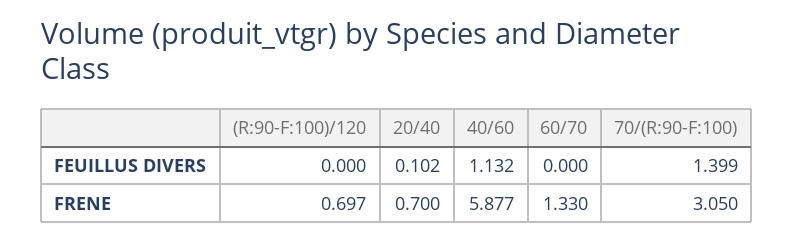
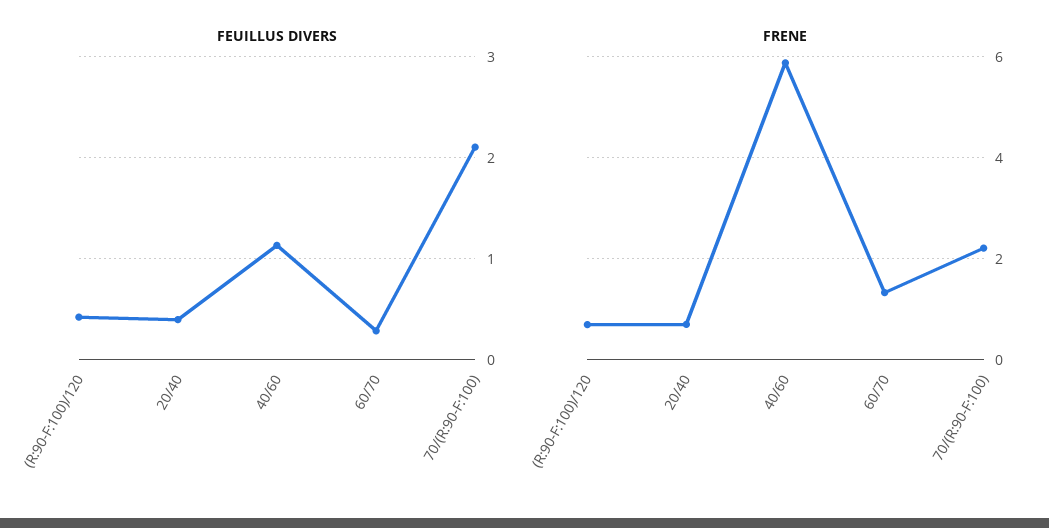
  {
    "FEUILLUS DIVERS": {
-     "(R:90-F:100)/120": 0,
+     "(R:90-F:100)/120": 0.4,
-     "20/40": 0.102,
+     "20/40": 0.4,
      "40/60": 1.132,
-     "60/70": 0,
+     "60/70": 0.3,
-     "70/(R:90-F:100)": 1.399
+     "70/(R:90-F:100)": 2.1
    },
    "FRENE": {
      "(R:90-F:100)/120": 0.697,
      "20/40": 0.7,
      "40/60": 5.877,
      "60/70": 1.33,
-     "70/(R:90-F:100)": 3.05
+     "70/(R:90-F:100)": 2.2
    }
  }

